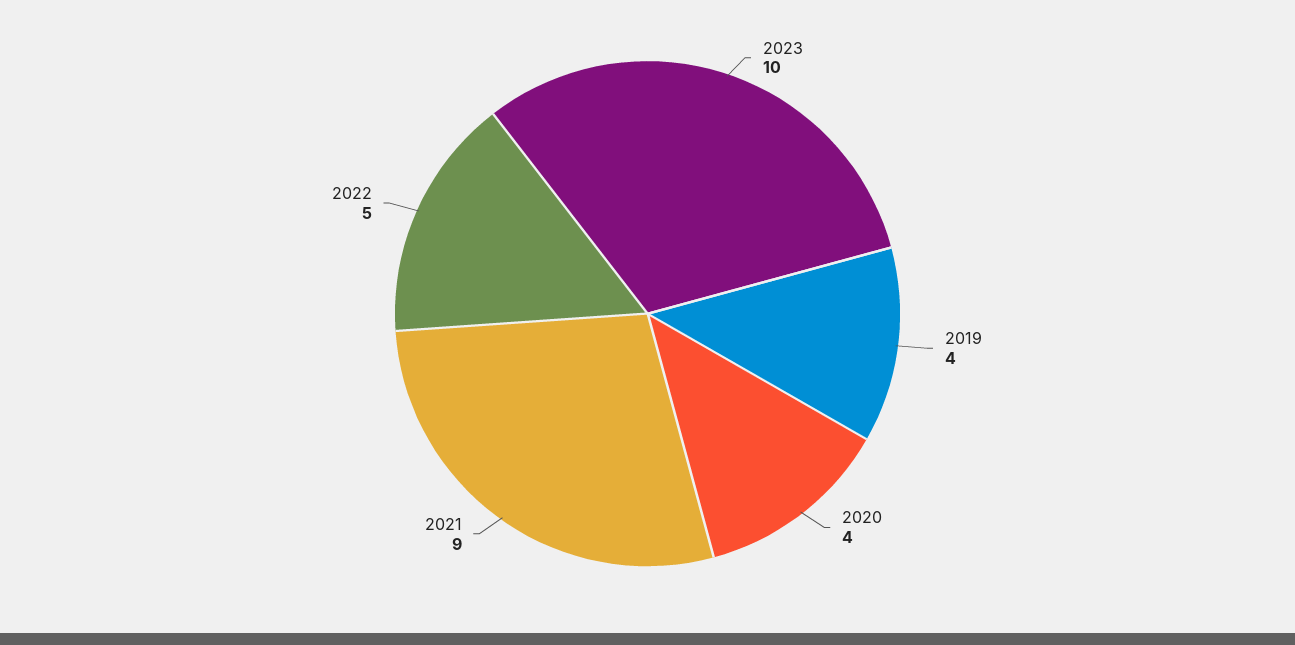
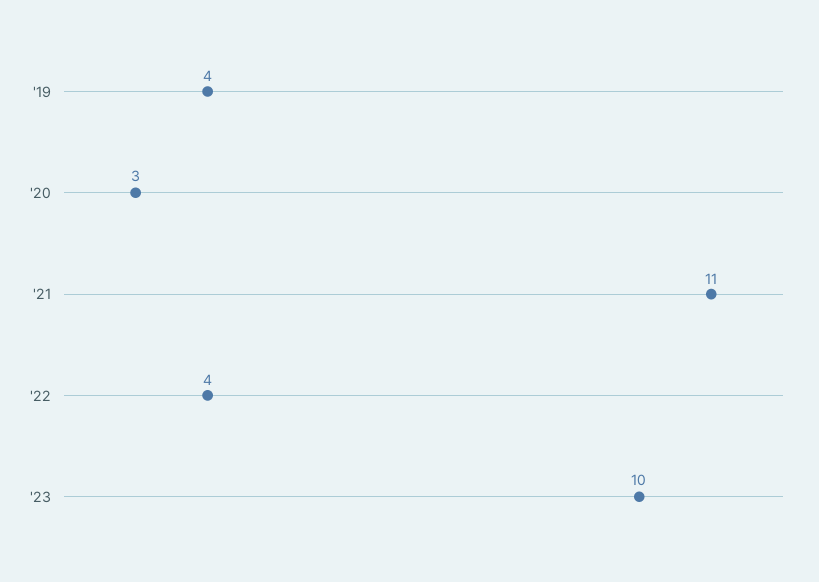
  {
    "2023": 10,
    "2019": 4,
-   "2020": 4,
+   "2020": 3,
-   "2021": 9,
+   "2021": 11,
-   "2022": 5
+   "2022": 4
  }

